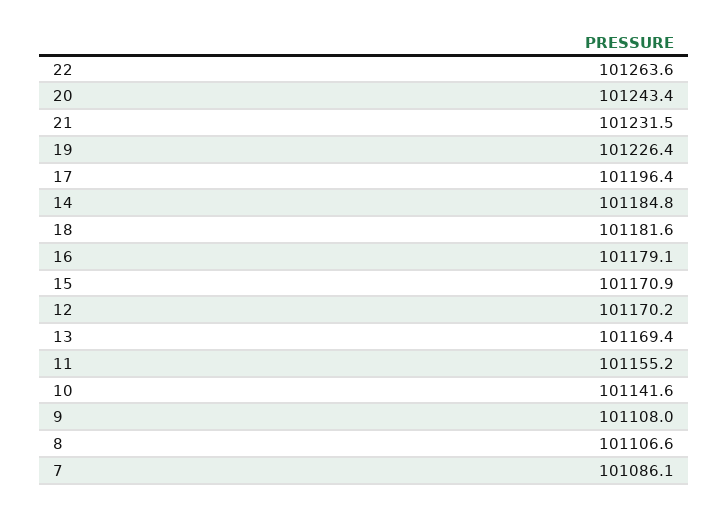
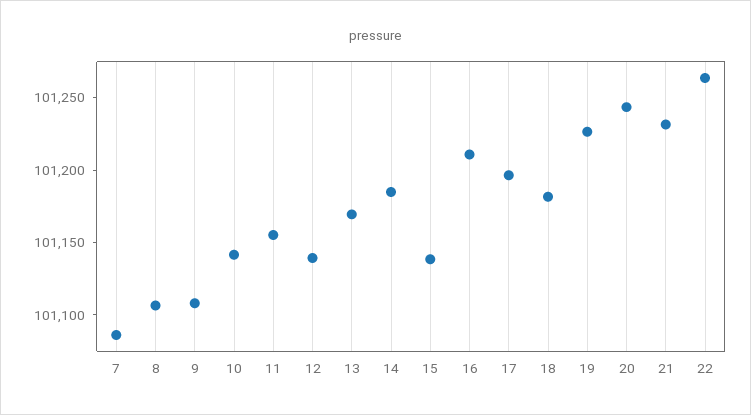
  {
    "22": 101263.6,
    "20": 101243.4,
    "21": 101231.5,
    "19": 101226.4,
    "17": 101196.4,
    "14": 101184.8,
    "18": 101181.6,
-   "16": 101179.1,
+   "16": 101210,
-   "15": 101170.9,
+   "15": 101140,
-   "12": 101170.2,
+   "12": 101140,
    "13": 101169.4,
    "11": 101155.2,
    "10": 101141.6,
    "9": 101108,
    "8": 101106.6,
    "7": 101086.1
  }

